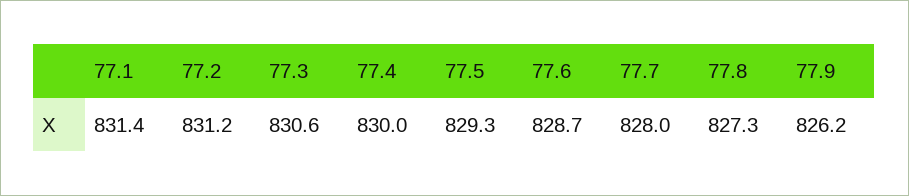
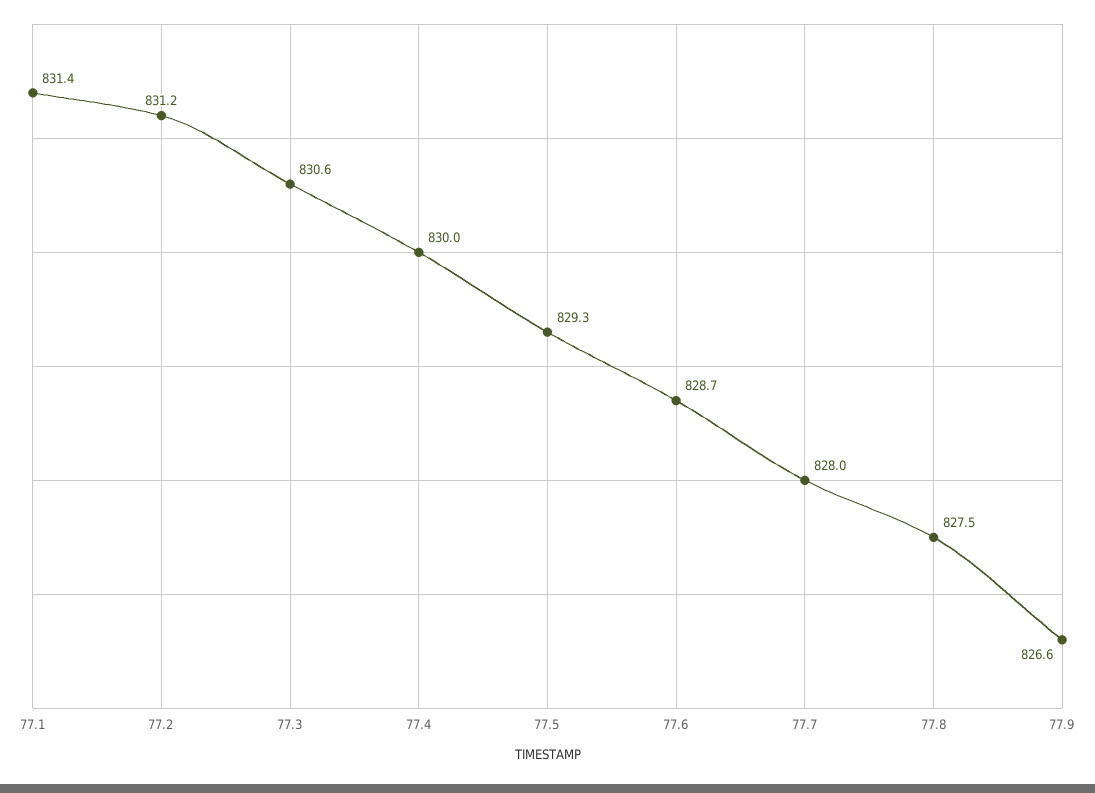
  {
    "77.1": 831.4,
    "77.2": 831.2,
    "77.3": 830.6,
    "77.4": 830,
    "77.5": 829.3,
    "77.6": 828.7,
    "77.7": 828,
-   "77.8": 827.3,
+   "77.8": 827.5,
-   "77.9": 826.2
+   "77.9": 826.6
  }

